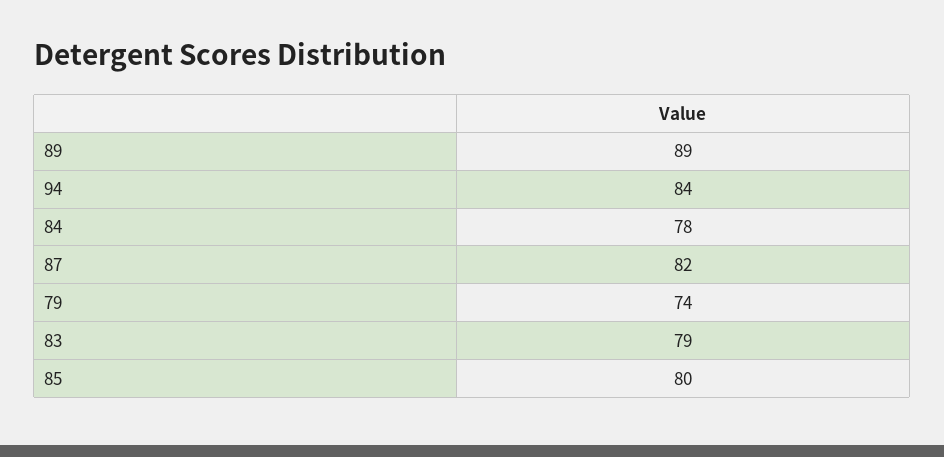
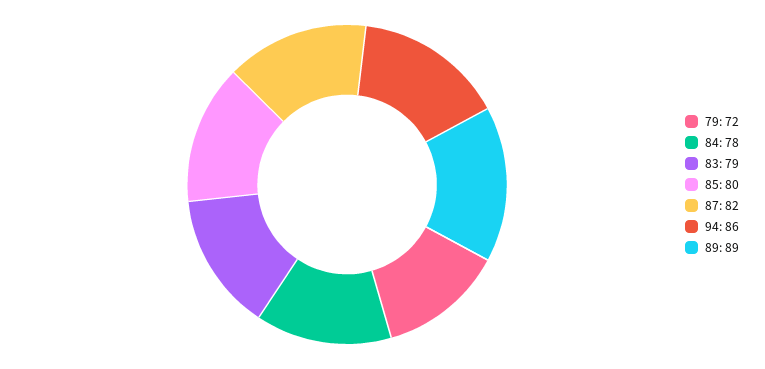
  {
    "89": 89,
-   "94": 84,
+   "94": 86,
    "84": 78,
    "87": 82,
-   "79": 74,
+   "79": 72,
    "83": 79,
    "85": 80
  }

